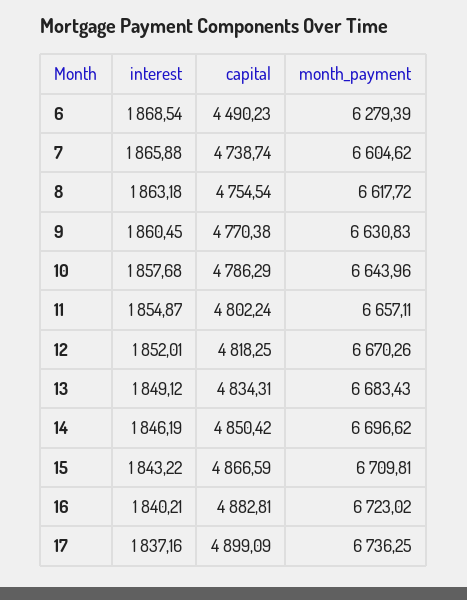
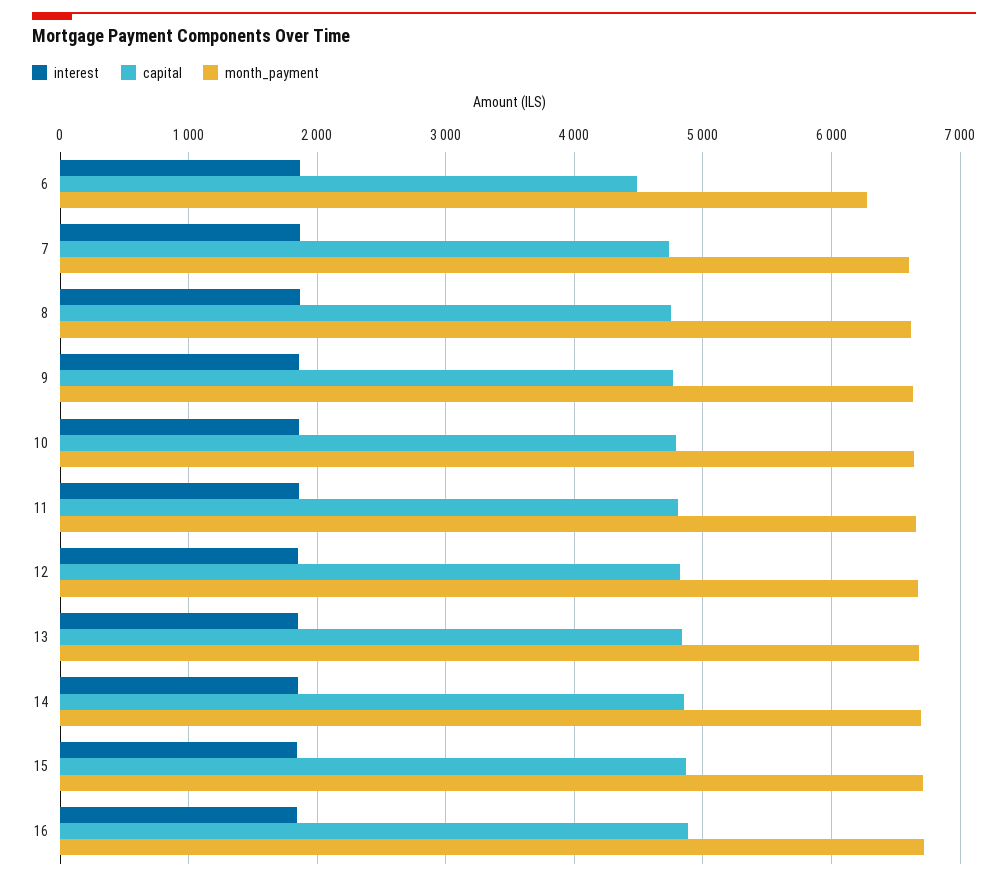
  {
    "interest": {
      "6": 1868.54,
      "7": 1865.88,
      "8": 1863.18,
      "9": 1860.45,
      "10": 1857.68,
      "11": 1854.87,
      "12": 1852.01,
      "13": 1849.12,
      "14": 1846.19,
      "15": 1843.22,
-     "16": 1840.21,
+     "16": 1840.21
-     "17": 1837.16
    },
    "capital": {
      "6": 4490.23,
      "7": 4738.74,
      "8": 4754.54,
      "9": 4770.38,
      "10": 4786.29,
      "11": 4802.24,
      "12": 4818.25,
      "13": 4834.31,
      "14": 4850.42,
      "15": 4866.59,
-     "16": 4882.81,
+     "16": 4882.81
-     "17": 4899.09
    },
    "month_payment": {
      "6": 6279.39,
      "7": 6604.62,
      "8": 6617.72,
      "9": 6630.83,
      "10": 6643.96,
      "11": 6657.11,
      "12": 6670.26,
      "13": 6683.43,
      "14": 6696.62,
      "15": 6709.81,
-     "16": 6723.02,
+     "16": 6723.02
-     "17": 6736.25
    }
  }

